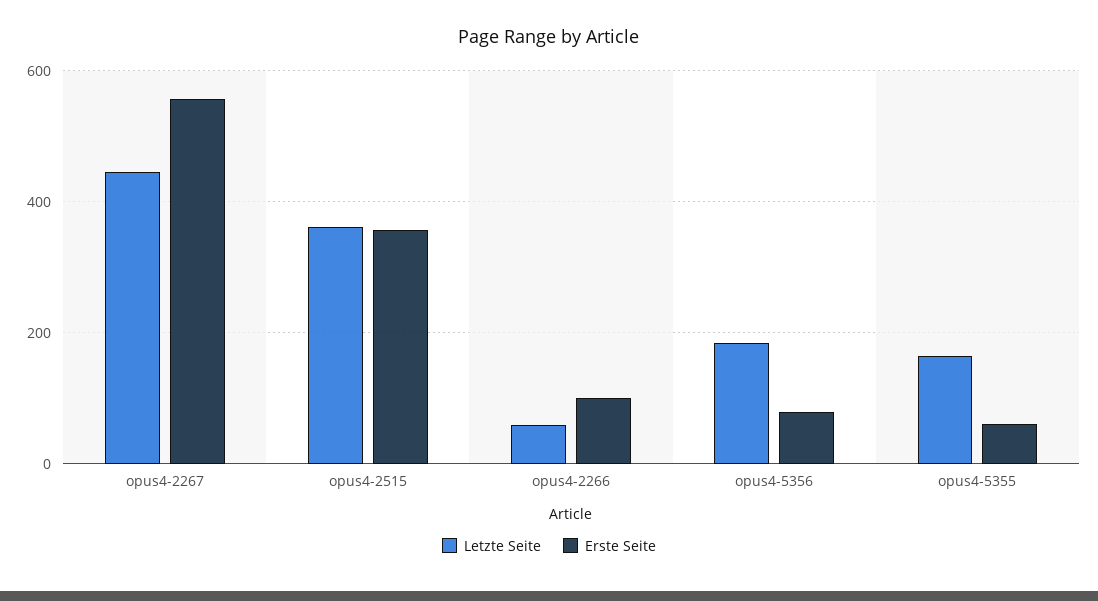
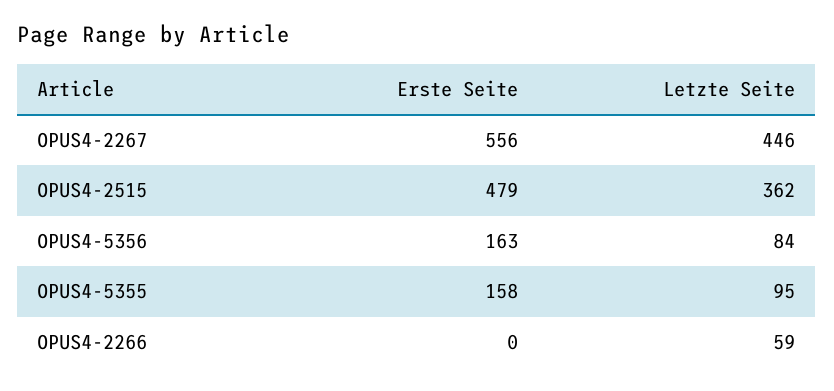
  {
    "Letzte Seite": {
      "opus4-2267": 446,
      "opus4-2515": 362,
      "opus4-2266": 59,
-     "opus4-5356": 180,
+     "opus4-5356": 84,
-     "opus4-5355": 160
+     "opus4-5355": 95
    },
    "Erste Seite": {
      "opus4-2267": 556,
-     "opus4-2515": 360,
+     "opus4-2515": 479,
-     "opus4-2266": 100,
+     "opus4-2266": 0,
-     "opus4-5356": 80,
+     "opus4-5356": 163,
-     "opus4-5355": 60
+     "opus4-5355": 158
    }
  }

